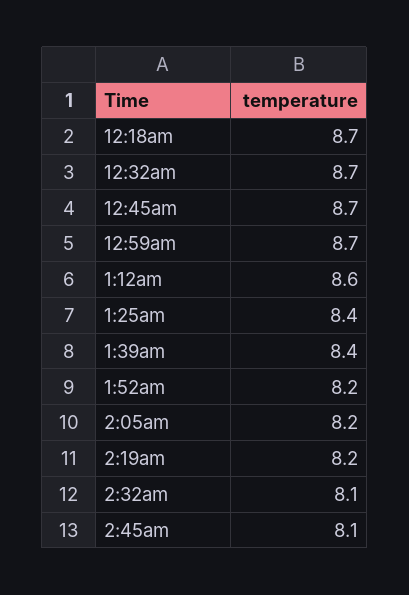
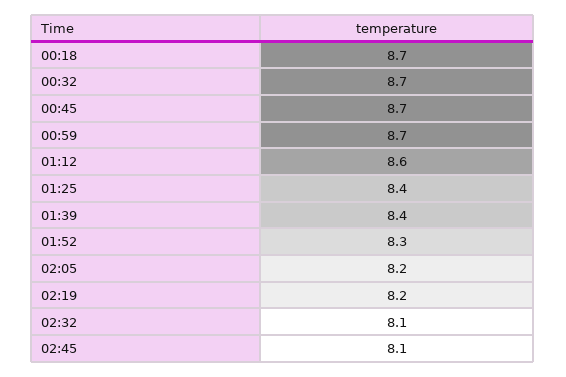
  {
    "12:18am": 8.7,
    "12:32am": 8.7,
    "12:45am": 8.7,
    "12:59am": 8.7,
    "1:12am": 8.6,
    "1:25am": 8.4,
    "1:39am": 8.4,
-   "1:52am": 8.2,
+   "1:52am": 8.3,
    "2:05am": 8.2,
    "2:19am": 8.2,
    "2:32am": 8.1,
    "2:45am": 8.1
  }

